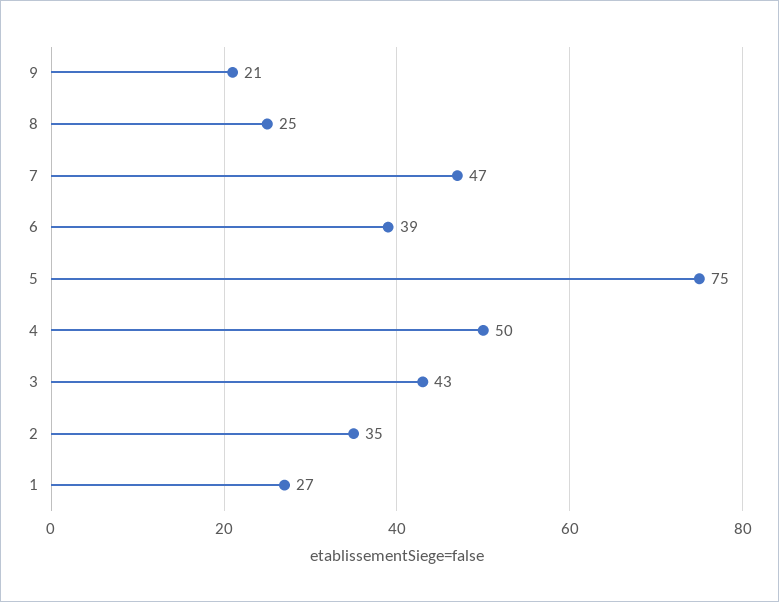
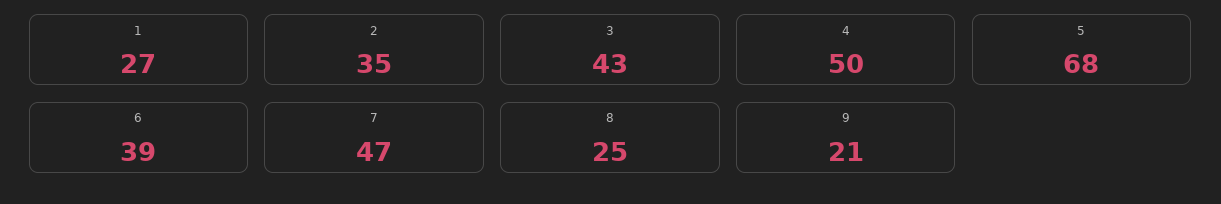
  {
    "9": 21,
    "8": 25,
    "7": 47,
    "6": 39,
-   "5": 75,
+   "5": 68,
    "4": 50,
    "3": 43,
    "2": 35,
    "1": 27
  }

